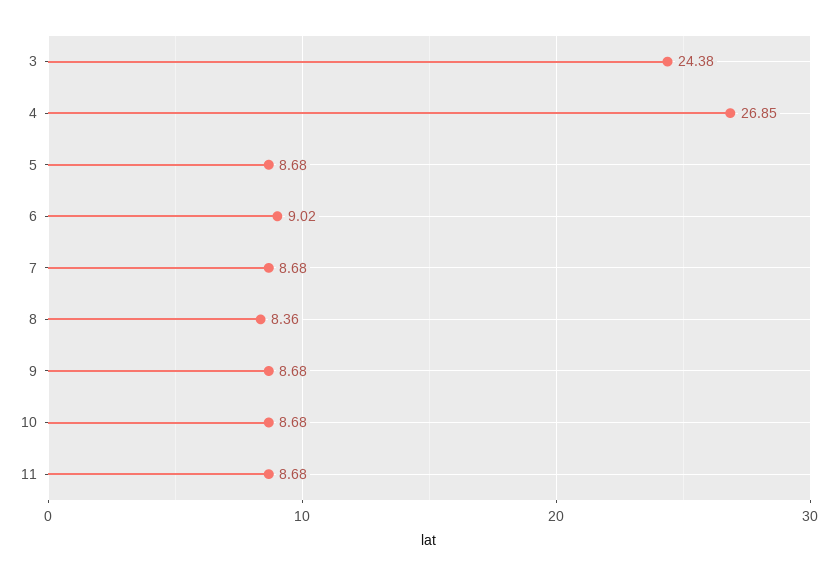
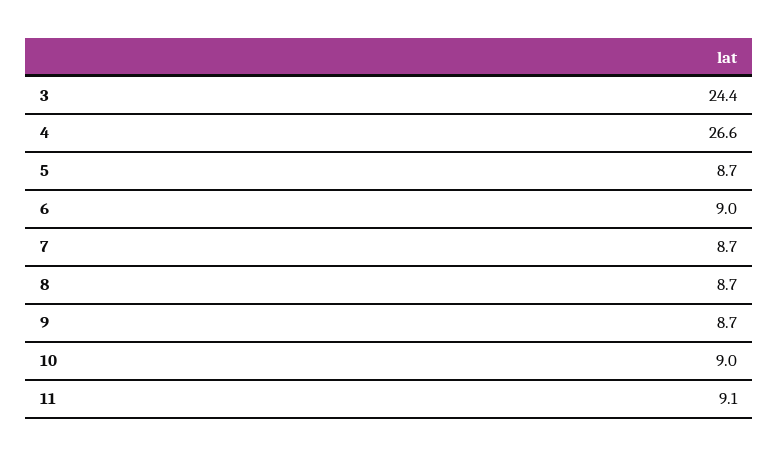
  {
    "3": 24.38,
-   "4": 26.85,
+   "4": 26.6,
    "5": 8.68,
    "6": 9.02,
    "7": 8.68,
-   "8": 8.36,
+   "8": 8.7,
    "9": 8.68,
-   "10": 8.68,
+   "10": 9,
-   "11": 8.68
+   "11": 9.1
  }

